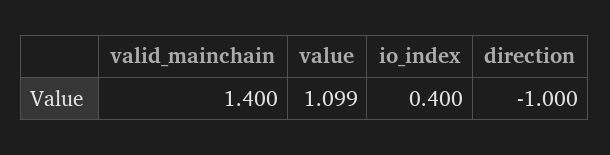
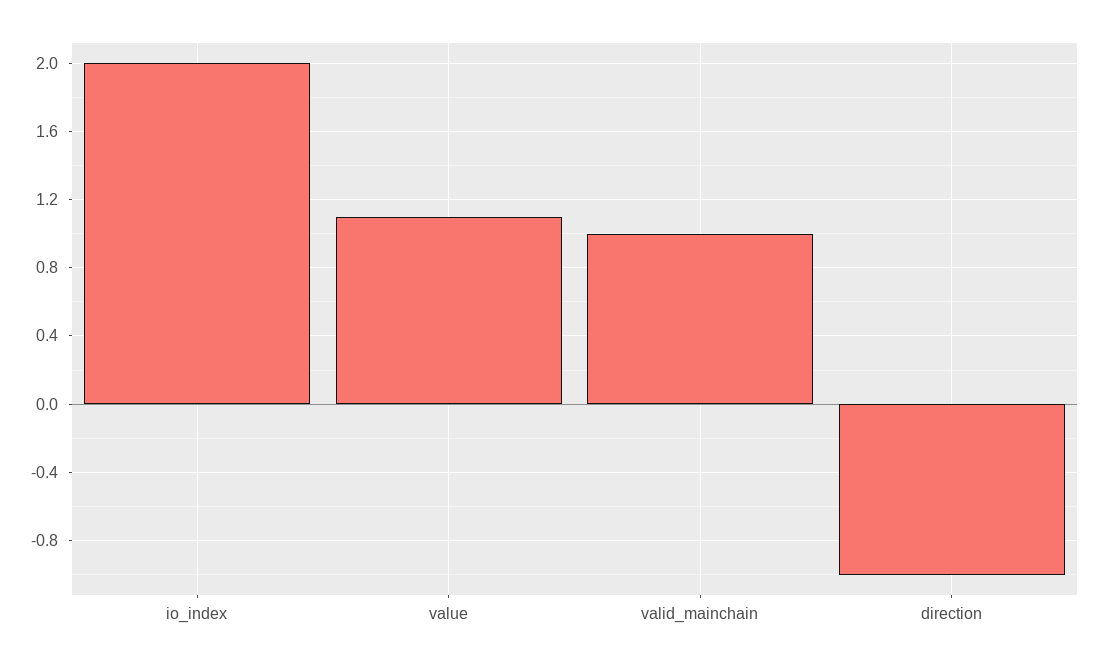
  {
-   "valid_mainchain": 1.4,
+   "valid_mainchain": 1,
    "value": 1.099,
-   "io_index": 0.4,
+   "io_index": 2,
    "direction": -1
  }

